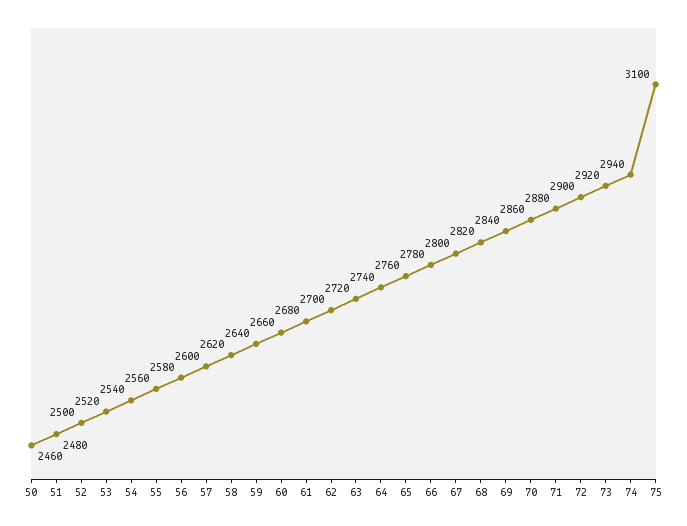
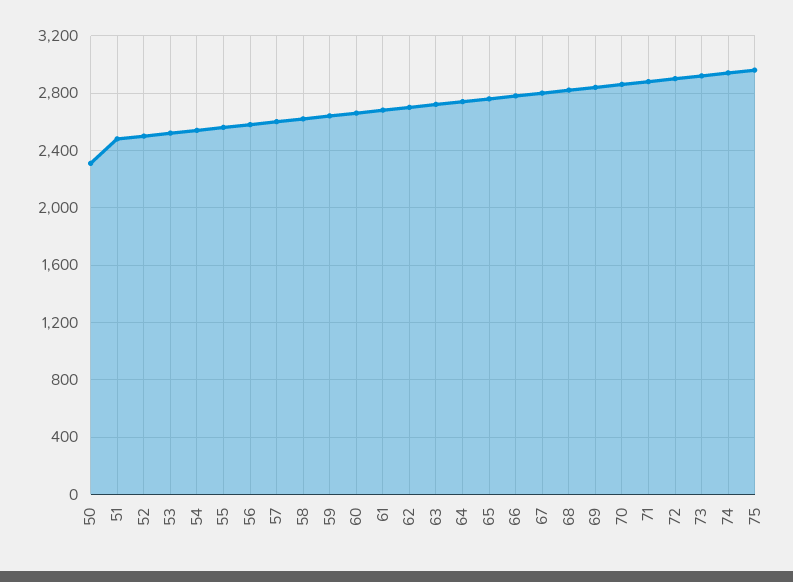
  {
-   "50": 2460,
+   "50": 2300,
    "51": 2480,
    "52": 2500,
    "53": 2520,
    "54": 2540,
    "55": 2560,
    "56": 2580,
    "57": 2600,
    "58": 2620,
    "59": 2640,
    "60": 2660,
    "61": 2680,
    "62": 2700,
    "63": 2720,
    "64": 2740,
    "65": 2760,
    "66": 2780,
    "67": 2800,
    "68": 2820,
    "69": 2840,
    "70": 2860,
    "71": 2880,
    "72": 2900,
    "73": 2920,
    "74": 2940,
-   "75": 3100
+   "75": 2950
  }

